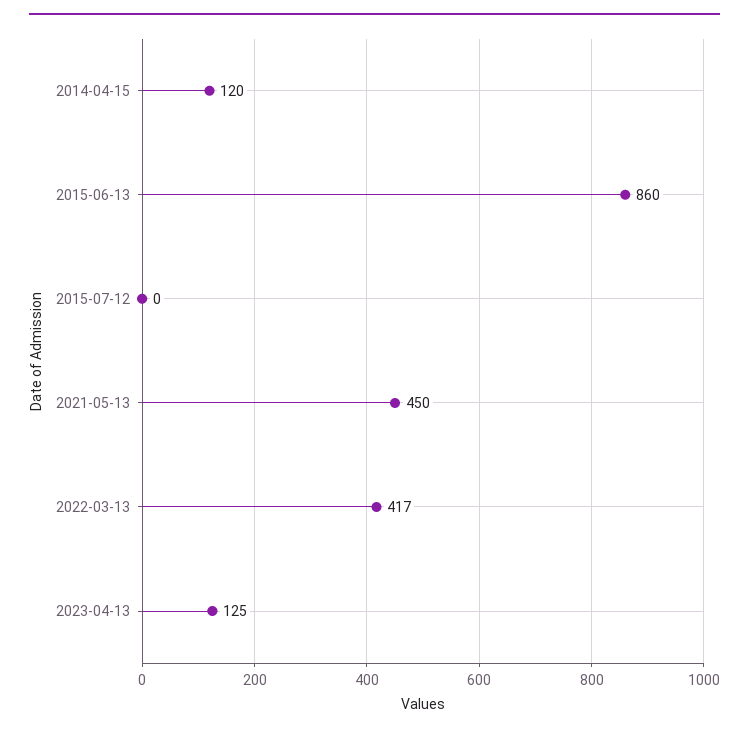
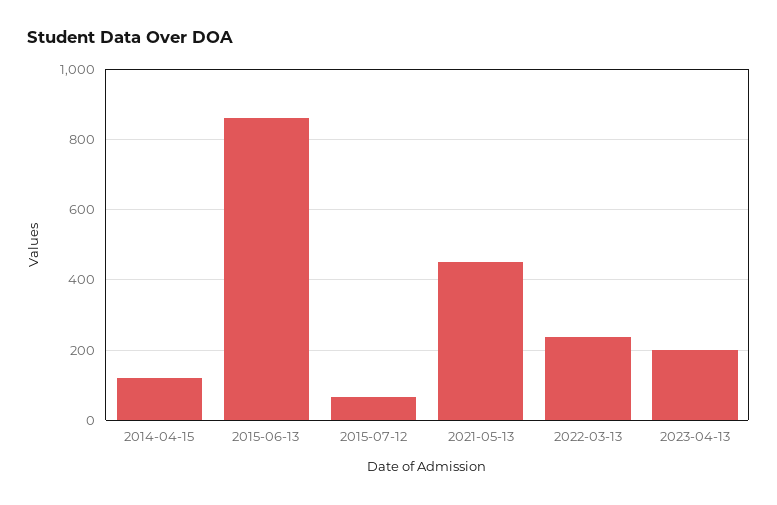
  {
    "2014-04-15": 120,
    "2015-06-13": 860,
-   "2015-07-12": 0,
+   "2015-07-12": 60,
    "2021-05-13": 450,
-   "2022-03-13": 417,
+   "2022-03-13": 240,
-   "2023-04-13": 125
+   "2023-04-13": 200
  }

